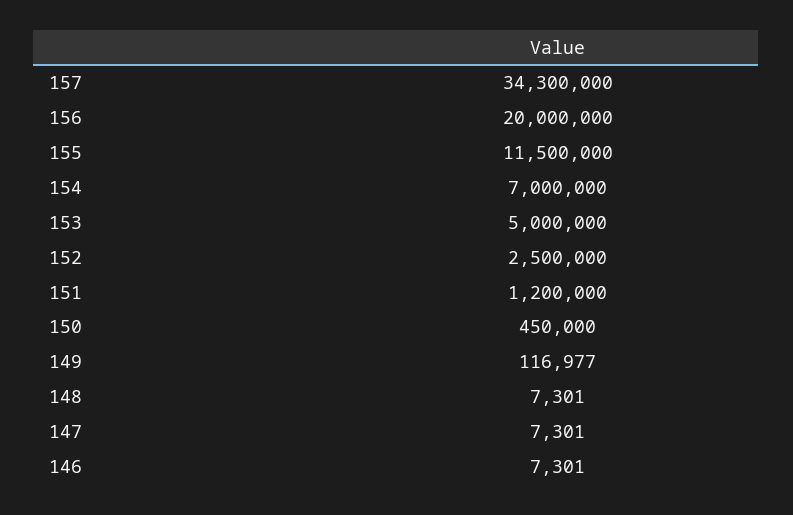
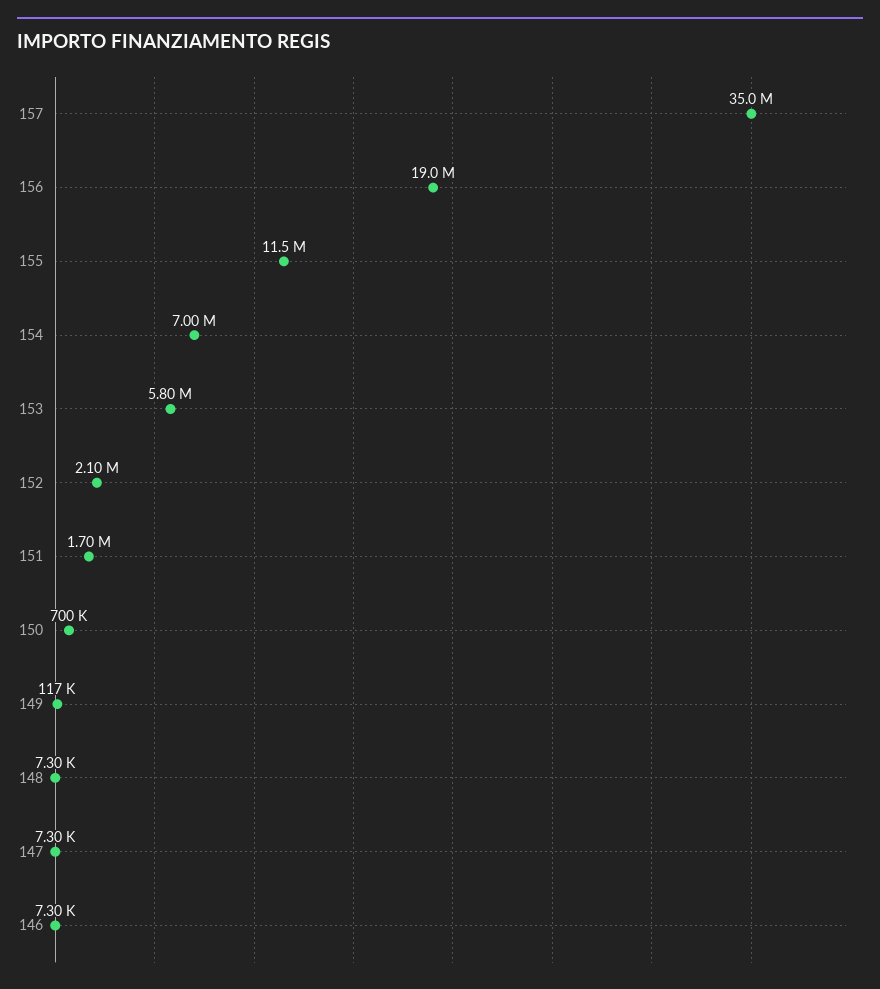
  {
-   "157": 34300000,
+   "157": 35000000,
-   "156": 20000000,
+   "156": 19000000,
    "155": 11500000,
    "154": 7000000,
-   "153": 5000000,
+   "153": 5800000,
-   "152": 2500000,
+   "152": 2100000,
-   "151": 1200000,
+   "151": 1700000,
-   "150": 450000,
+   "150": 700000,
    "149": 116977,
    "148": 7301,
    "147": 7301,
    "146": 7301
  }

